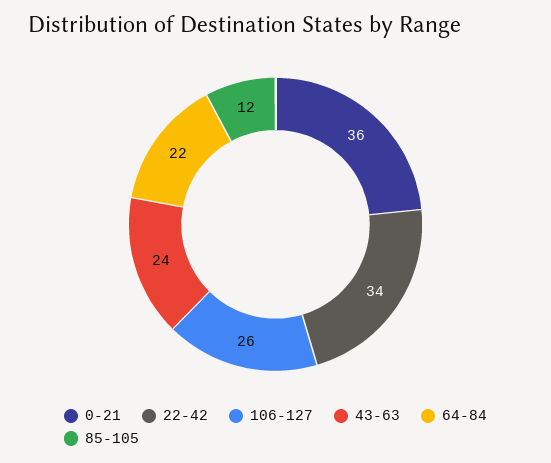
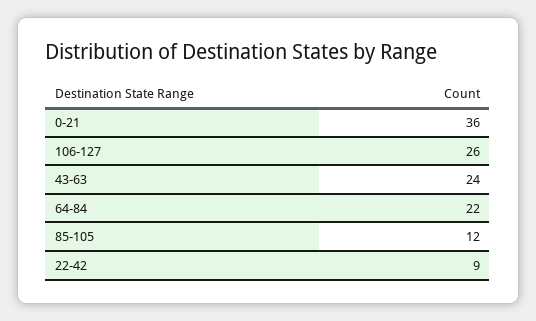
  {
    "0-21": 36,
-   "22-42": 34,
+   "22-42": 9,
    "106-127": 26,
    "43-63": 24,
    "64-84": 22,
    "85-105": 12
  }

